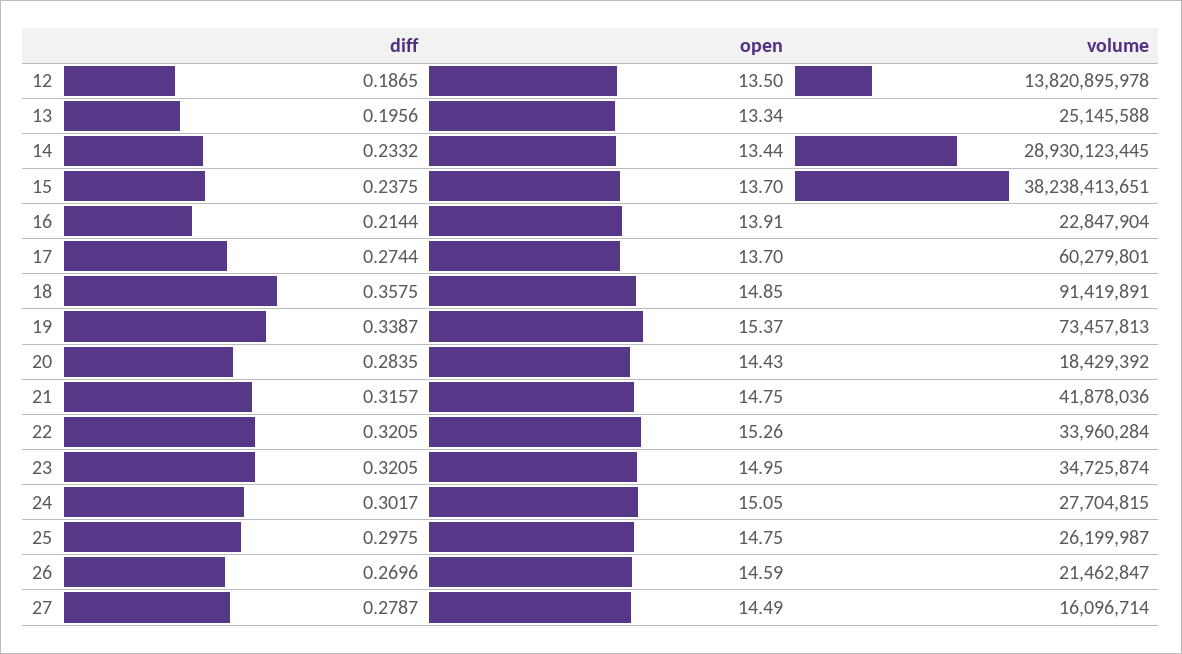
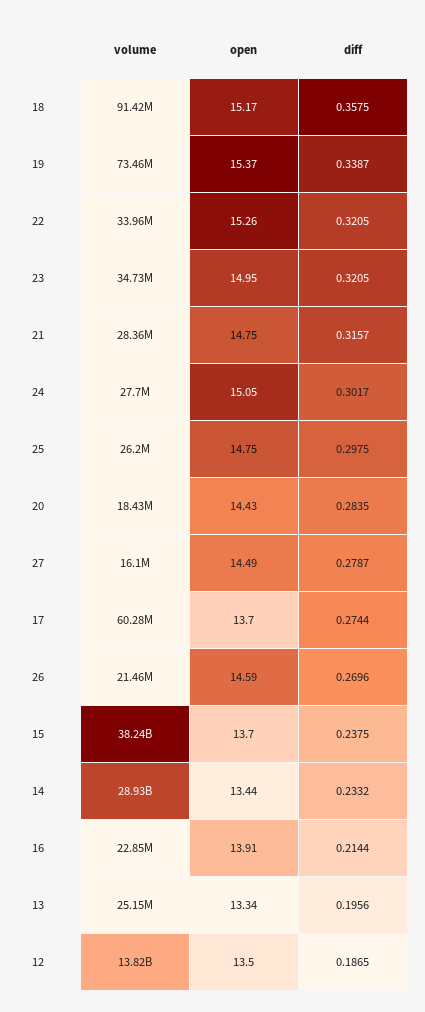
  {
    "diff": {
      "12": 0.1865,
      "13": 0.1956,
      "14": 0.2332,
      "15": 0.2375,
      "16": 0.2144,
      "17": 0.2744,
      "18": 0.3575,
      "19": 0.3387,
      "20": 0.2835,
      "21": 0.3157,
      "22": 0.3205,
      "23": 0.3205,
      "24": 0.3017,
      "25": 0.2975,
      "26": 0.2696,
      "27": 0.2787
    },
    "open": {
      "12": 13.5,
      "13": 13.34,
      "14": 13.44,
      "15": 13.7,
      "16": 13.91,
      "17": 13.7,
-     "18": 14.85,
+     "18": 15.17,
      "19": 15.37,
      "20": 14.43,
      "21": 14.75,
      "22": 15.26,
      "23": 14.95,
      "24": 15.05,
      "25": 14.75,
      "26": 14.59,
      "27": 14.49
    },
    "volume": {
      "12": 13820895978,
      "13": 25145588,
      "14": 28930123445,
      "15": 38238413651,
      "16": 22847904,
      "17": 60279801,
      "18": 91419891,
      "19": 73457813,
      "20": 18429392,
-     "21": 41878036,
+     "21": 28360000,
      "22": 33960284,
      "23": 34725874,
      "24": 27704815,
      "25": 26199987,
      "26": 21462847,
      "27": 16096714
    }
  }

